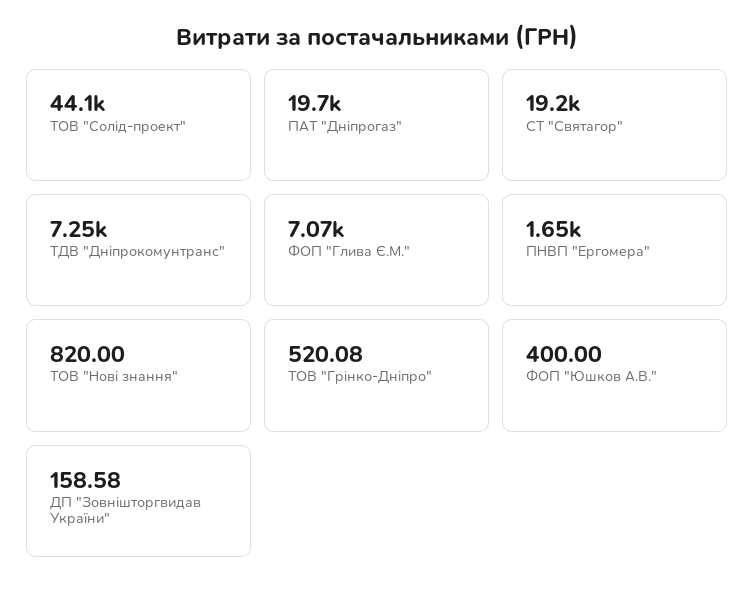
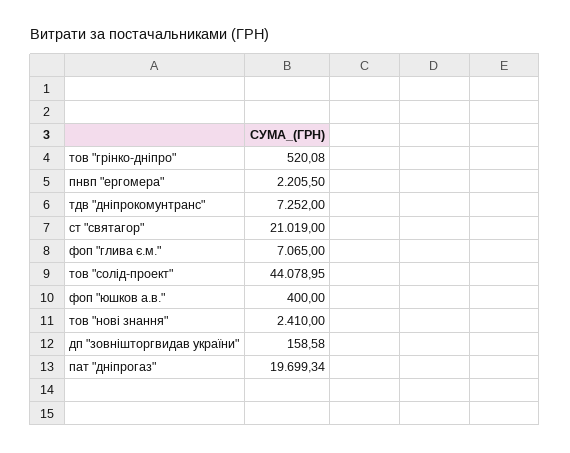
  {
    "ТОВ \"Солід-проект\"": 44078.95,
    "ПАТ \"Дніпрогаз\"": 19699.34,
-   "СТ \"Святагор\"": 19200,
+   "СТ \"Святагор\"": 21019,
    "ТДВ \"Дніпрокомунтранс\"": 7252,
    "ФОП \"Глива Є.М.\"": 7065,
-   "ПНВП \"Ергомера\"": 1650,
+   "ПНВП \"Ергомера\"": 2205.5,
-   "ТОВ \"Нові знання\"": 820,
+   "ТОВ \"Нові знання\"": 2410,
    "ТОВ \"Грінко-Дніпро\"": 520.08,
    "ФОП \"Юшков А.В.\"": 400,
    "ДП \"Зовнішторгвидав України\"": 158.58
  }

